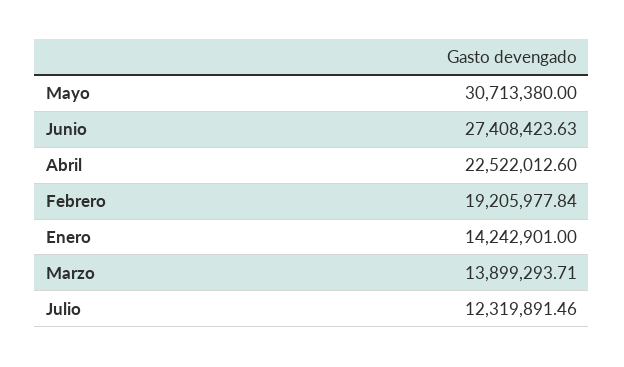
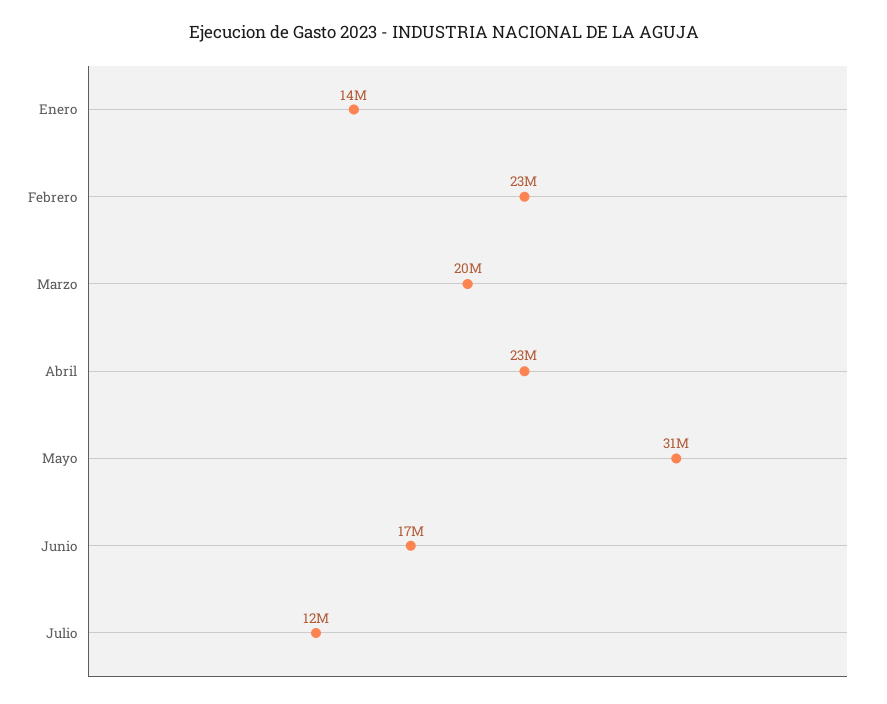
  {
    "Mayo": 30713380,
-   "Junio": 27408423.63,
+   "Junio": 17000000,
    "Abril": 22522012.6,
-   "Febrero": 19205977.84,
+   "Febrero": 23000000,
    "Enero": 14242901,
-   "Marzo": 13899293.71,
+   "Marzo": 20000000,
    "Julio": 12319891.46
  }

